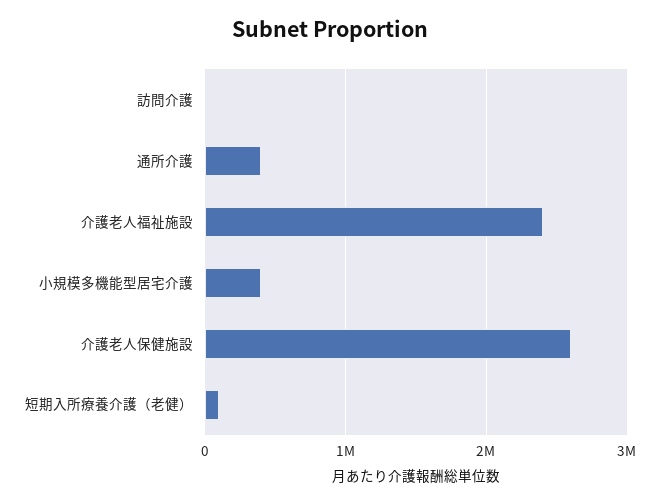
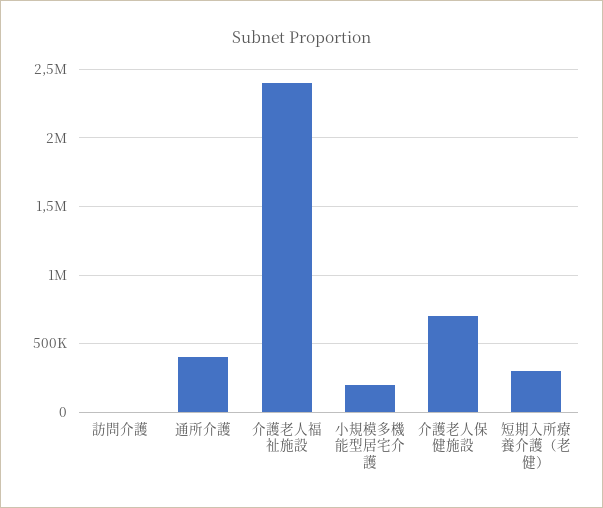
  {
    "訪問介護": 0,
    "通所介護": 400000,
    "介護老人福祉施設": 2400000,
-   "小規模多機能型居宅介護": 400000,
+   "小規模多機能型居宅介護": 200000,
-   "介護老人保健施設": 2600000,
+   "介護老人保健施設": 700000,
-   "短期入所療養介護（老健）": 100000
+   "短期入所療養介護（老健）": 300000
  }

